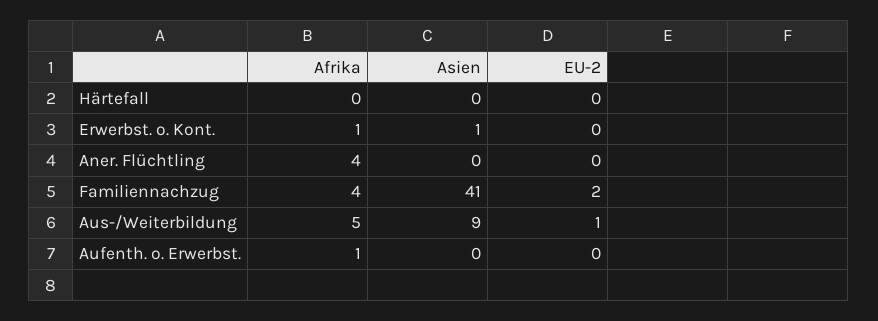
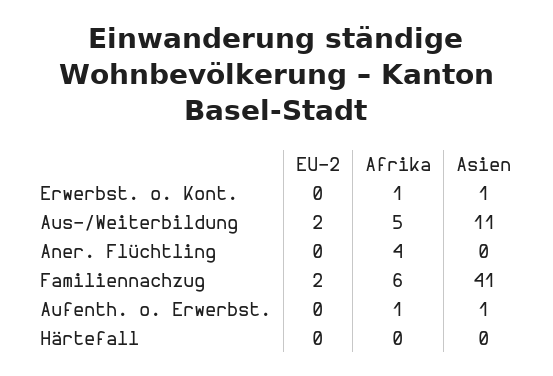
  {
    "Afrika": {
      "Härtefall": 0,
      "Erwerbst. o. Kont.": 1,
      "Aner. Flüchtling": 4,
-     "Familiennachzug": 4,
+     "Familiennachzug": 6,
      "Aus-/Weiterbildung": 5,
      "Aufenth. o. Erwerbst.": 1
    },
    "Asien": {
      "Härtefall": 0,
      "Erwerbst. o. Kont.": 1,
      "Aner. Flüchtling": 0,
      "Familiennachzug": 41,
-     "Aus-/Weiterbildung": 9,
+     "Aus-/Weiterbildung": 11,
-     "Aufenth. o. Erwerbst.": 0
+     "Aufenth. o. Erwerbst.": 1
    },
    "EU-2": {
      "Härtefall": 0,
      "Erwerbst. o. Kont.": 0,
      "Aner. Flüchtling": 0,
      "Familiennachzug": 2,
-     "Aus-/Weiterbildung": 1,
+     "Aus-/Weiterbildung": 2,
      "Aufenth. o. Erwerbst.": 0
    }
  }

